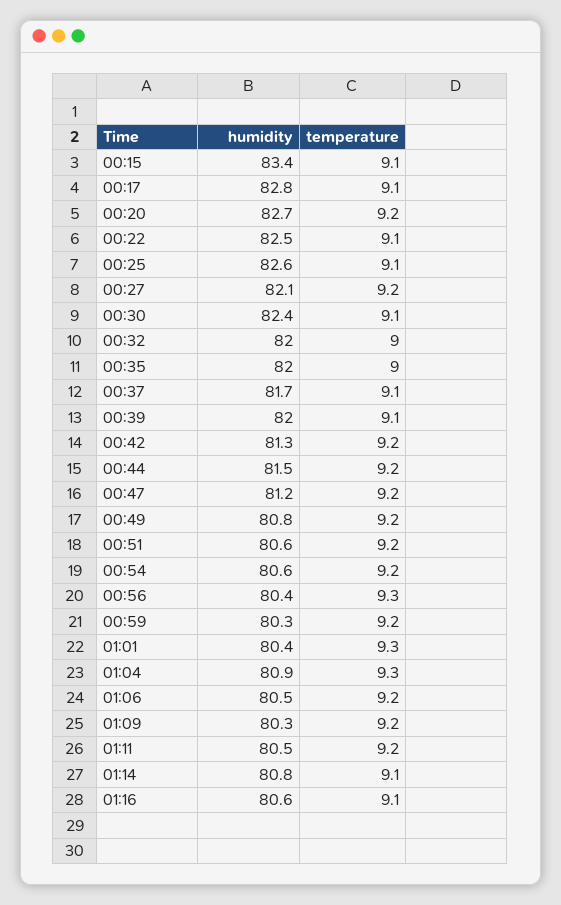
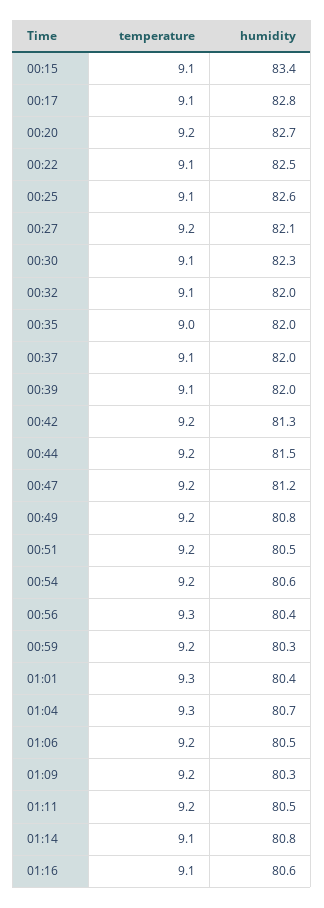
  {
    "humidity": {
      "00:15": 83.4,
      "00:17": 82.8,
      "00:20": 82.7,
      "00:22": 82.5,
      "00:25": 82.6,
      "00:27": 82.1,
-     "00:30": 82.4,
+     "00:30": 82.3,
      "00:32": 82,
      "00:35": 82,
-     "00:37": 81.7,
+     "00:37": 82,
      "00:39": 82,
      "00:42": 81.3,
      "00:44": 81.5,
      "00:47": 81.2,
      "00:49": 80.8,
-     "00:51": 80.6,
+     "00:51": 80.5,
      "00:54": 80.6,
      "00:56": 80.4,
      "00:59": 80.3,
      "01:01": 80.4,
-     "01:04": 80.9,
+     "01:04": 80.7,
      "01:06": 80.5,
      "01:09": 80.3,
      "01:11": 80.5,
      "01:14": 80.8,
      "01:16": 80.6
    },
    "temperature": {
      "00:15": 9.1,
      "00:17": 9.1,
      "00:20": 9.2,
      "00:22": 9.1,
      "00:25": 9.1,
      "00:27": 9.2,
      "00:30": 9.1,
-     "00:32": 9,
+     "00:32": 9.1,
      "00:35": 9,
      "00:37": 9.1,
      "00:39": 9.1,
      "00:42": 9.2,
      "00:44": 9.2,
      "00:47": 9.2,
      "00:49": 9.2,
      "00:51": 9.2,
      "00:54": 9.2,
      "00:56": 9.3,
      "00:59": 9.2,
      "01:01": 9.3,
      "01:04": 9.3,
      "01:06": 9.2,
      "01:09": 9.2,
      "01:11": 9.2,
      "01:14": 9.1,
      "01:16": 9.1
    }
  }

